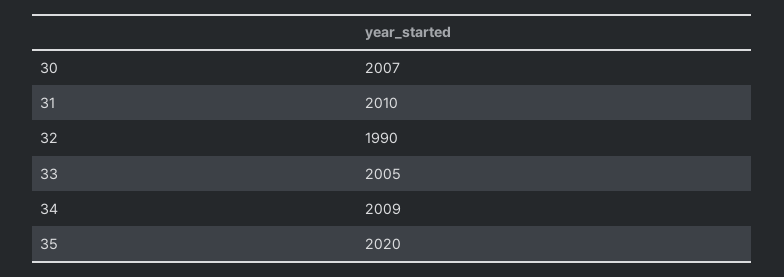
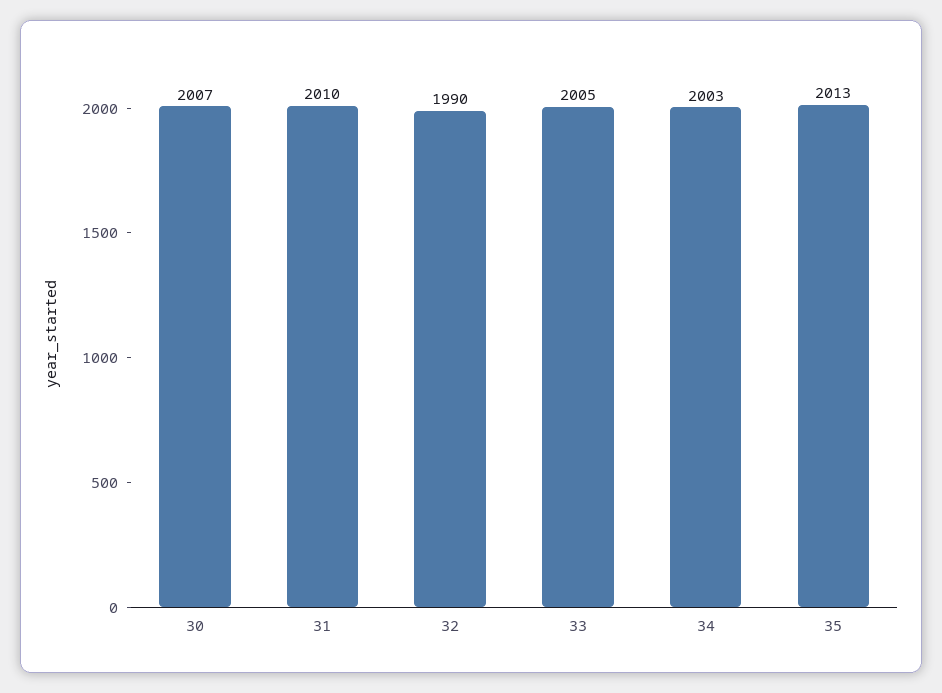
  {
    "30": 2007,
    "31": 2010,
    "32": 1990,
    "33": 2005,
-   "34": 2009,
+   "34": 2003,
-   "35": 2020
+   "35": 2013
  }

